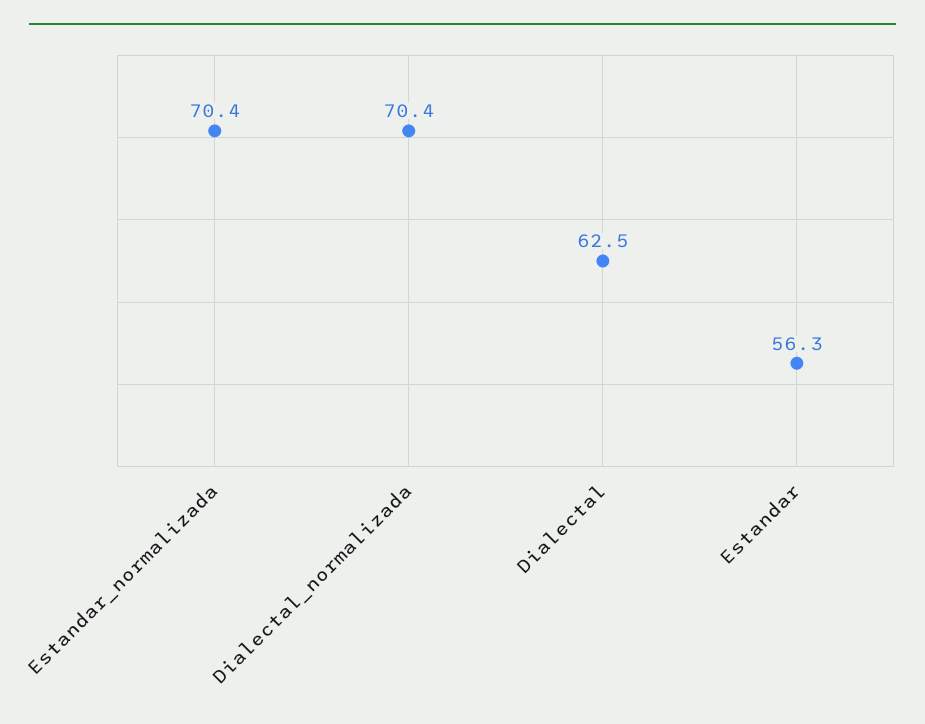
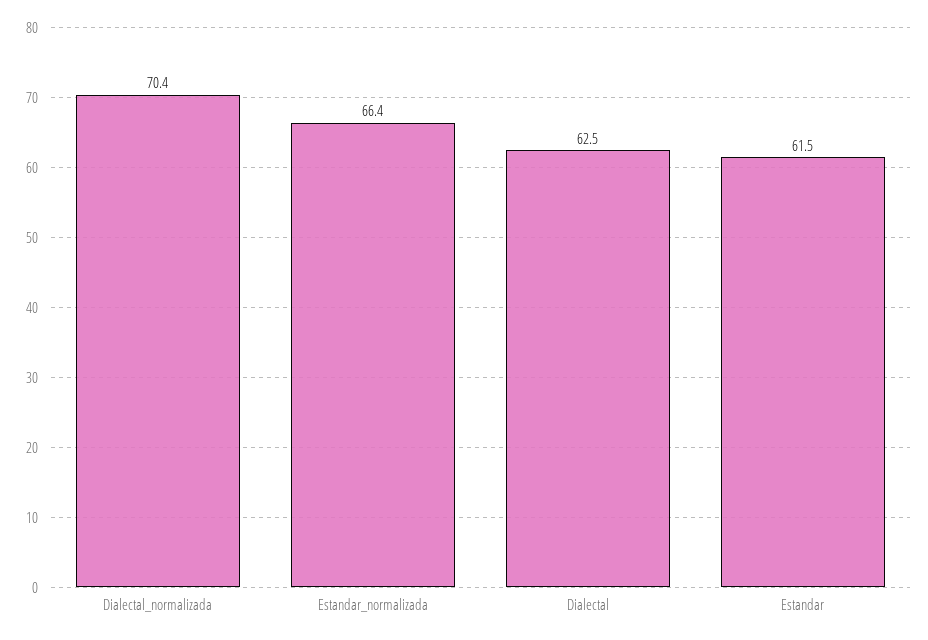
  {
-   "Estandar_normalizada": 70.4,
+   "Estandar_normalizada": 66.4,
    "Dialectal_normalizada": 70.4,
    "Dialectal": 62.5,
-   "Estandar": 56.3
+   "Estandar": 61.5
  }

